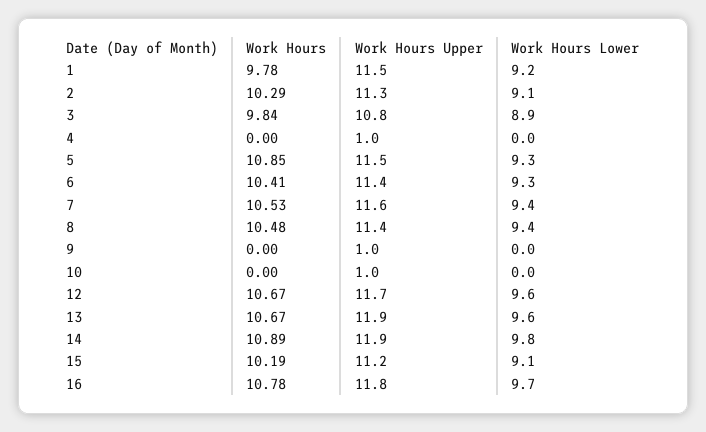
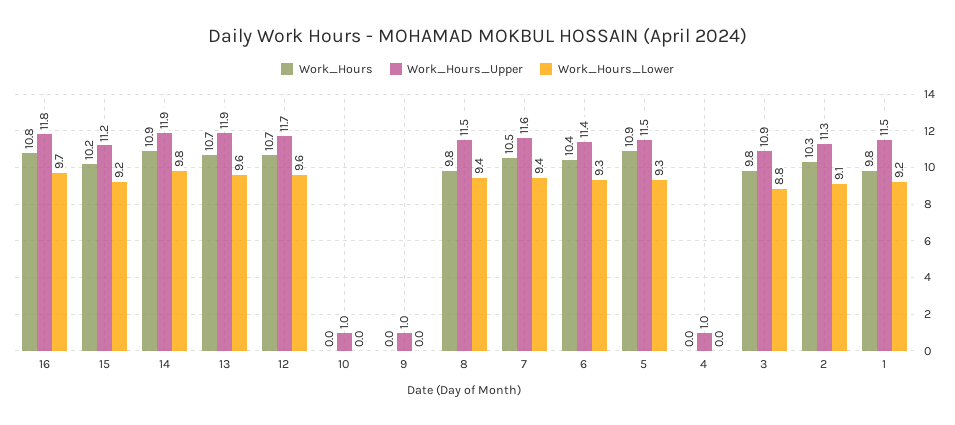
  {
    "Work Hours": {
      "1": 9.78,
      "2": 10.29,
      "3": 9.84,
      "4": 0,
      "5": 10.85,
      "6": 10.41,
      "7": 10.53,
-     "8": 10.48,
+     "8": 9.8,
      "9": 0,
      "10": 0,
      "12": 10.67,
      "13": 10.67,
      "14": 10.89,
      "15": 10.19,
      "16": 10.78
    },
    "Work Hours Upper": {
      "1": 11.5,
      "2": 11.3,
-     "3": 10.8,
+     "3": 10.9,
      "4": 1,
      "5": 11.5,
      "6": 11.4,
      "7": 11.6,
-     "8": 11.4,
+     "8": 11.5,
      "9": 1,
      "10": 1,
      "12": 11.7,
      "13": 11.9,
      "14": 11.9,
      "15": 11.2,
      "16": 11.8
    },
    "Work Hours Lower": {
      "1": 9.2,
      "2": 9.1,
-     "3": 8.9,
+     "3": 8.8,
      "4": 0,
      "5": 9.3,
      "6": 9.3,
      "7": 9.4,
      "8": 9.4,
      "9": 0,
      "10": 0,
      "12": 9.6,
      "13": 9.6,
      "14": 9.8,
-     "15": 9.1,
+     "15": 9.2,
      "16": 9.7
    }
  }

